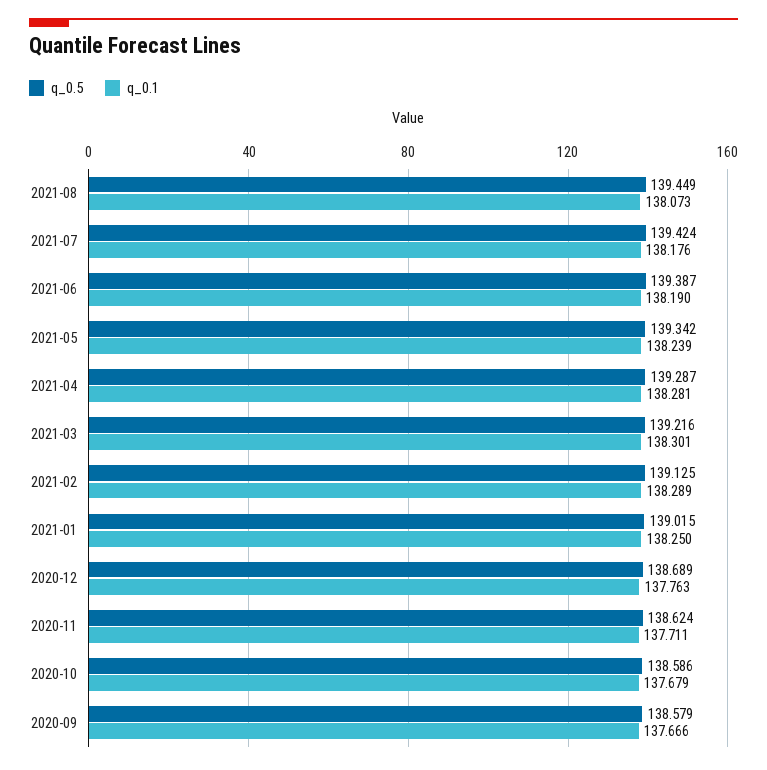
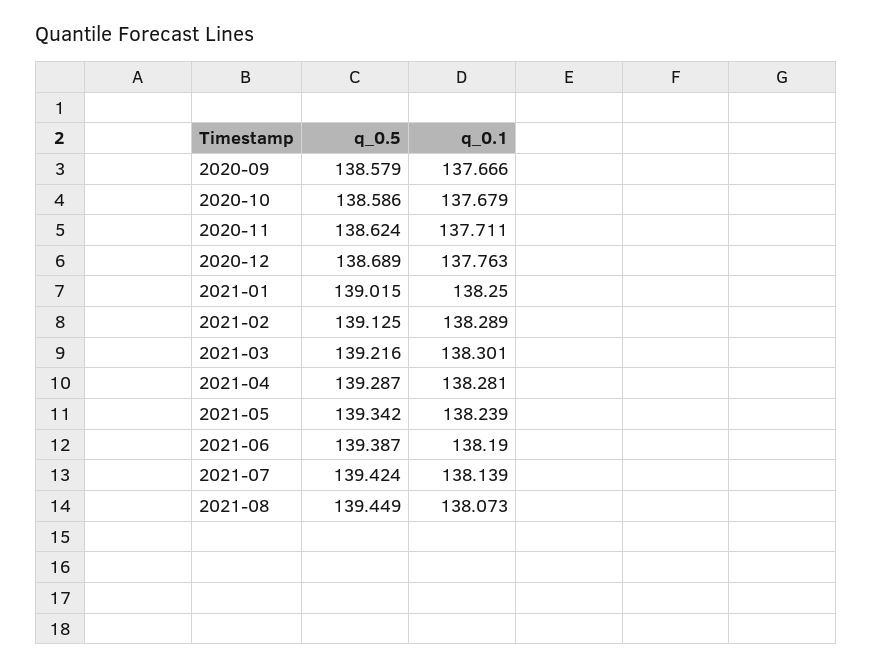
  {
    "q_0.5": {
      "2021-08": 139.449,
      "2021-07": 139.424,
      "2021-06": 139.387,
      "2021-05": 139.342,
      "2021-04": 139.287,
      "2021-03": 139.216,
      "2021-02": 139.125,
      "2021-01": 139.015,
      "2020-12": 138.689,
      "2020-11": 138.624,
      "2020-10": 138.586,
      "2020-09": 138.579
    },
    "q_0.1": {
      "2021-08": 138.073,
-     "2021-07": 138.176,
+     "2021-07": 138.139,
      "2021-06": 138.19,
      "2021-05": 138.239,
      "2021-04": 138.281,
      "2021-03": 138.301,
      "2021-02": 138.289,
      "2021-01": 138.25,
      "2020-12": 137.763,
      "2020-11": 137.711,
      "2020-10": 137.679,
      "2020-09": 137.666
    }
  }

